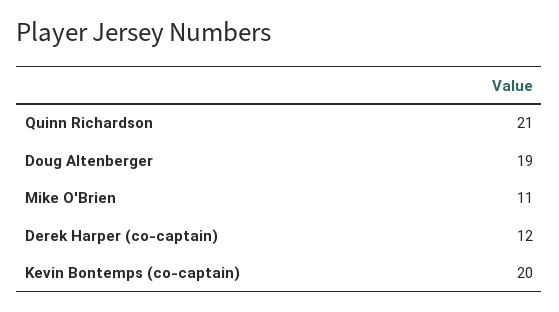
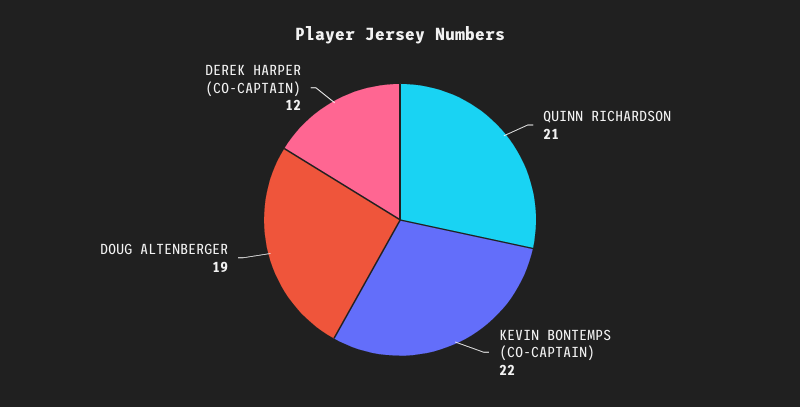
  {
    "Quinn Richardson": 21,
    "Doug Altenberger": 19,
-   "Mike O'Brien": 11,
    "Derek Harper (co-captain)": 12,
-   "Kevin Bontemps (co-captain)": 20
+   "Kevin Bontemps (co-captain)": 22
  }

